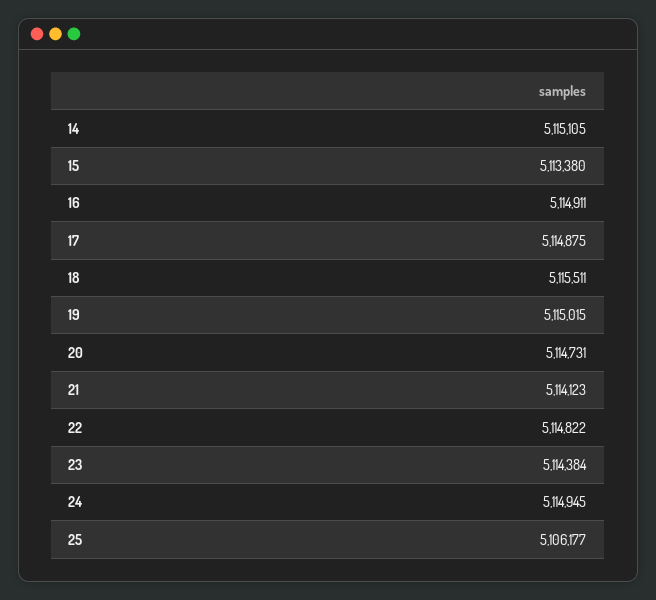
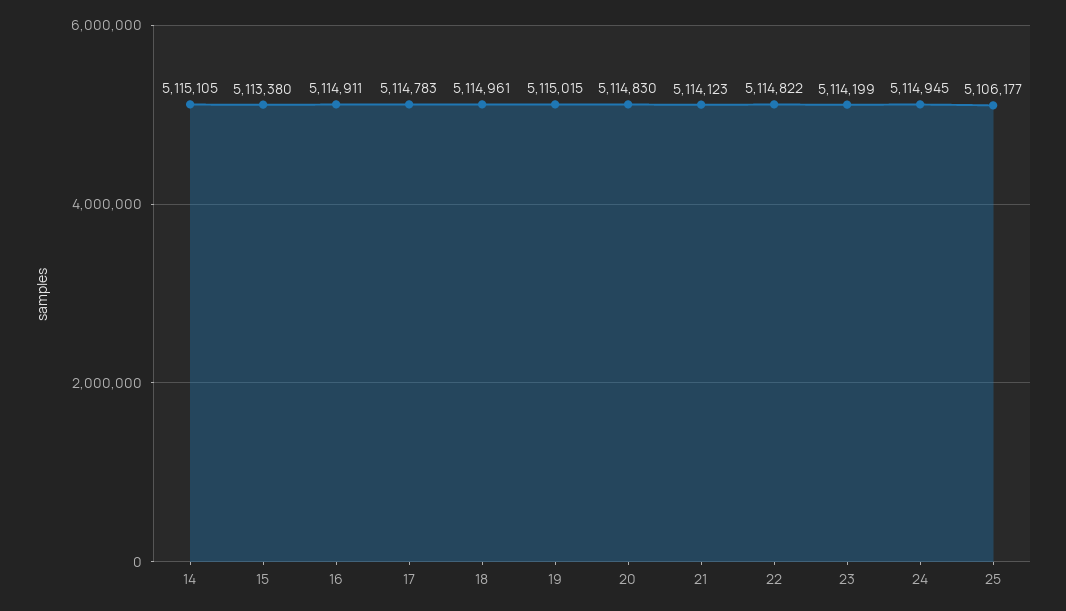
  {
    "14": 5115105,
    "15": 5113380,
    "16": 5114911,
-   "17": 5114875,
+   "17": 5114783,
-   "18": 5115511,
+   "18": 5114961,
    "19": 5115015,
-   "20": 5114731,
+   "20": 5114830,
    "21": 5114123,
    "22": 5114822,
-   "23": 5114384,
+   "23": 5114199,
    "24": 5114945,
    "25": 5106177
  }

